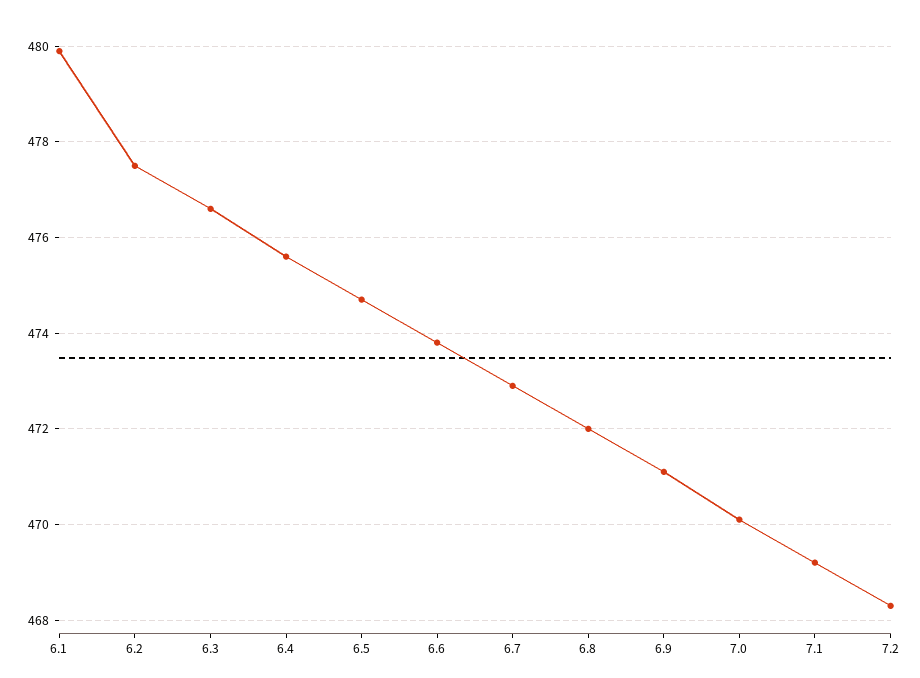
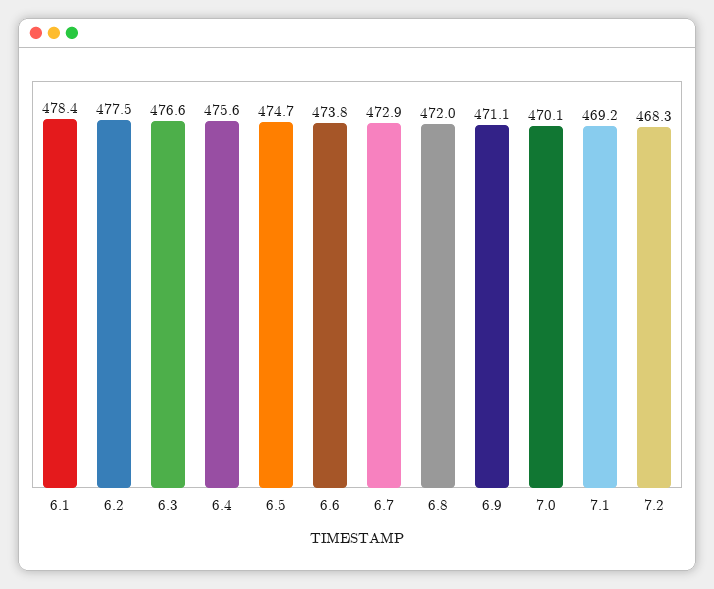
  {
-   "6.1": 480,
+   "6.1": 478.4,
    "6.2": 477.5,
    "6.3": 476.6,
    "6.4": 475.6,
    "6.5": 474.7,
    "6.6": 473.8,
    "6.7": 472.9,
    "6.8": 472,
    "6.9": 471.1,
    "7.0": 470.1,
    "7.1": 469.2,
    "7.2": 468.3
  }

